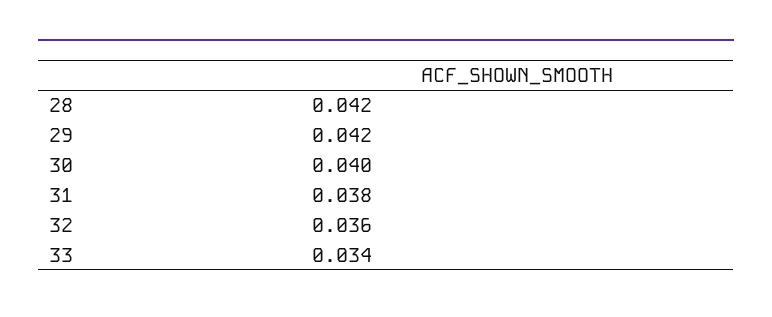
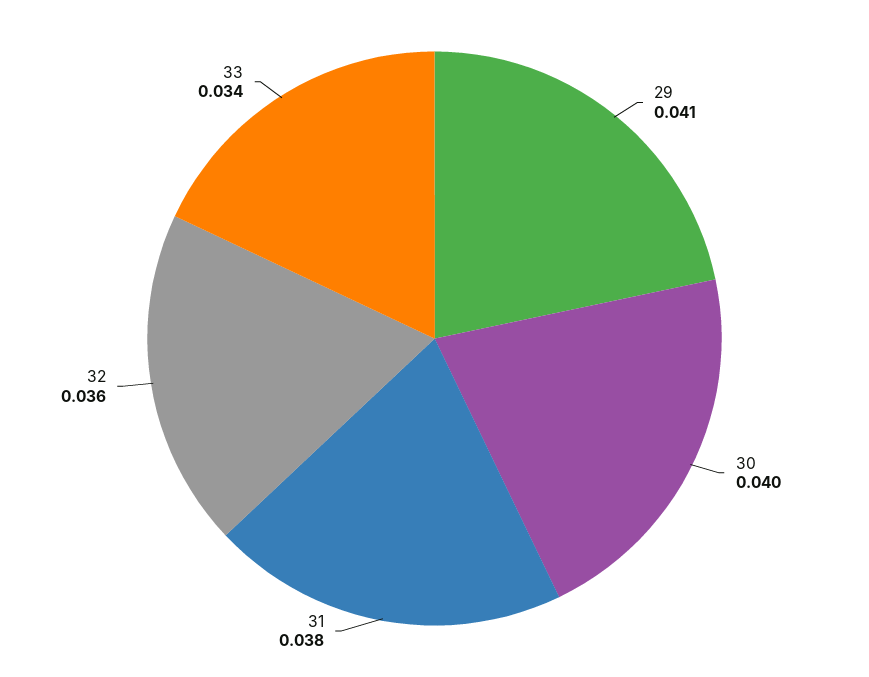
  {
-   "28": 0.042,
-   "29": 0.042,
+   "29": 0.041,
    "30": 0.04,
    "31": 0.038,
    "32": 0.036,
    "33": 0.034
  }

